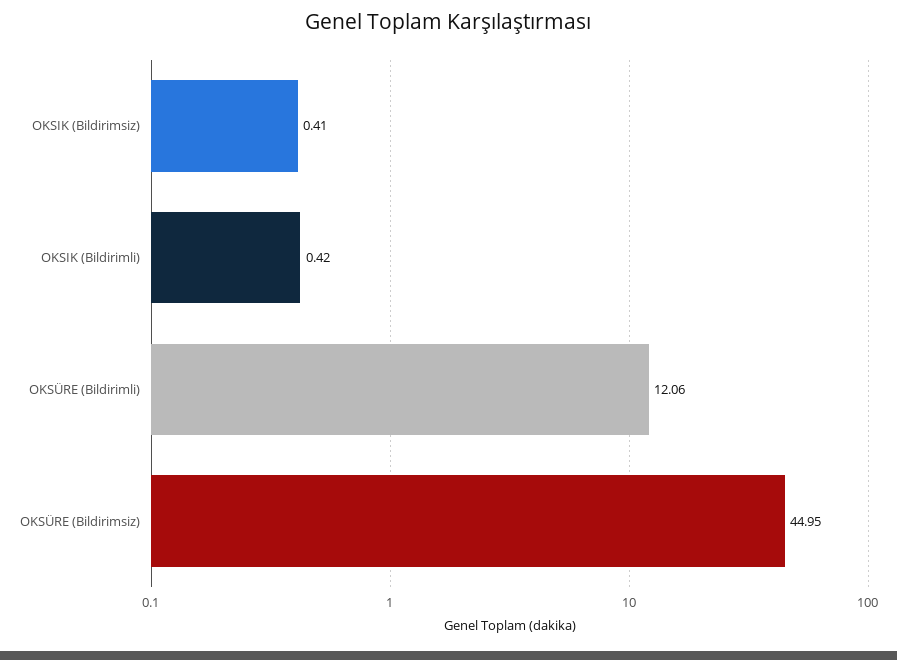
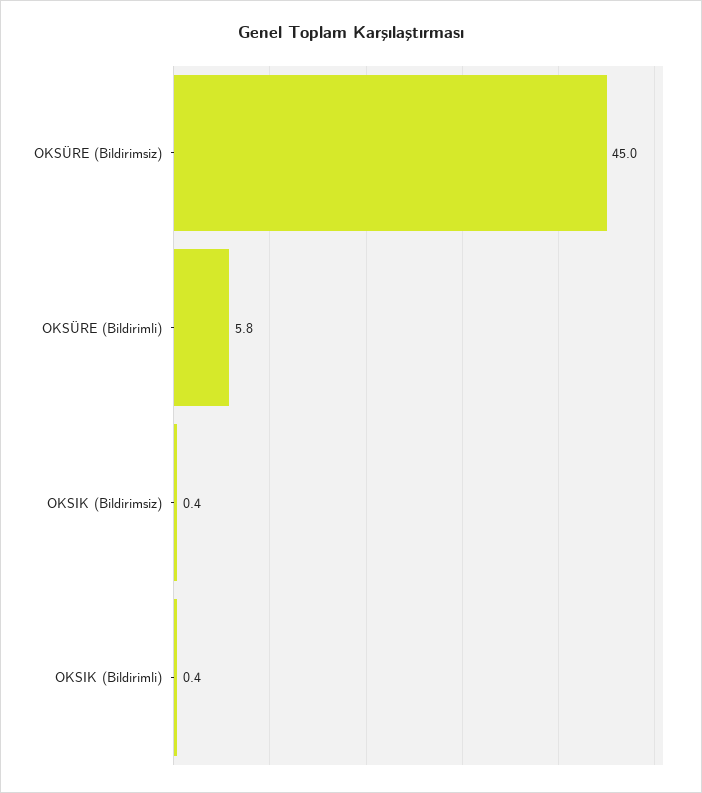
  {
    "OKSIK (Bildirimsiz)": 0.41,
    "OKSIK (Bildirimli)": 0.42,
-   "OKSÜRE (Bildirimli)": 12.06,
+   "OKSÜRE (Bildirimli)": 5.8,
    "OKSÜRE (Bildirimsiz)": 44.95
  }

